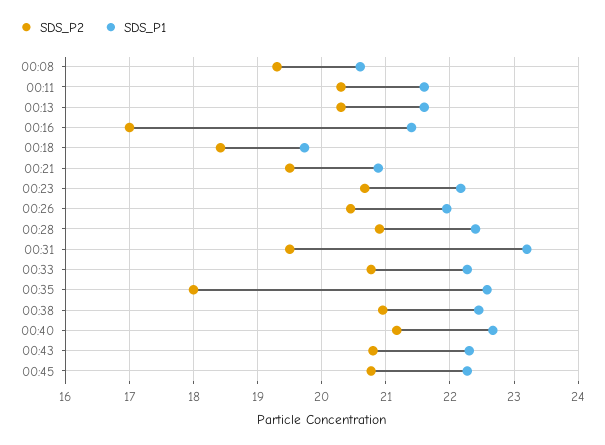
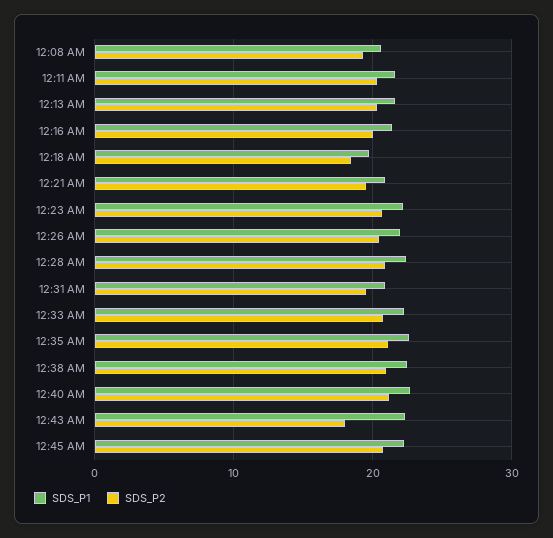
  {
    "SDS_P2": {
      "00:08": 19.3,
      "00:11": 20.3,
      "00:13": 20.3,
-     "00:16": 17,
+     "00:16": 20,
      "00:18": 18.4,
      "00:21": 19.5,
      "00:23": 20.7,
      "00:26": 20.5,
      "00:28": 20.9,
      "00:31": 19.5,
      "00:33": 20.8,
-     "00:35": 18,
+     "00:35": 21,
      "00:38": 21,
      "00:40": 21.2,
-     "00:43": 20.8,
+     "00:43": 18,
      "00:45": 20.8
    },
    "SDS_P1": {
      "00:08": 20.6,
      "00:11": 21.6,
      "00:13": 21.6,
      "00:16": 21.4,
      "00:18": 19.7,
      "00:21": 20.9,
      "00:23": 22.2,
      "00:26": 22,
      "00:28": 22.4,
-     "00:31": 23.2,
+     "00:31": 21,
      "00:33": 22.3,
      "00:35": 22.6,
      "00:38": 22.5,
      "00:40": 22.7,
      "00:43": 22.3,
      "00:45": 22.3
    }
  }

